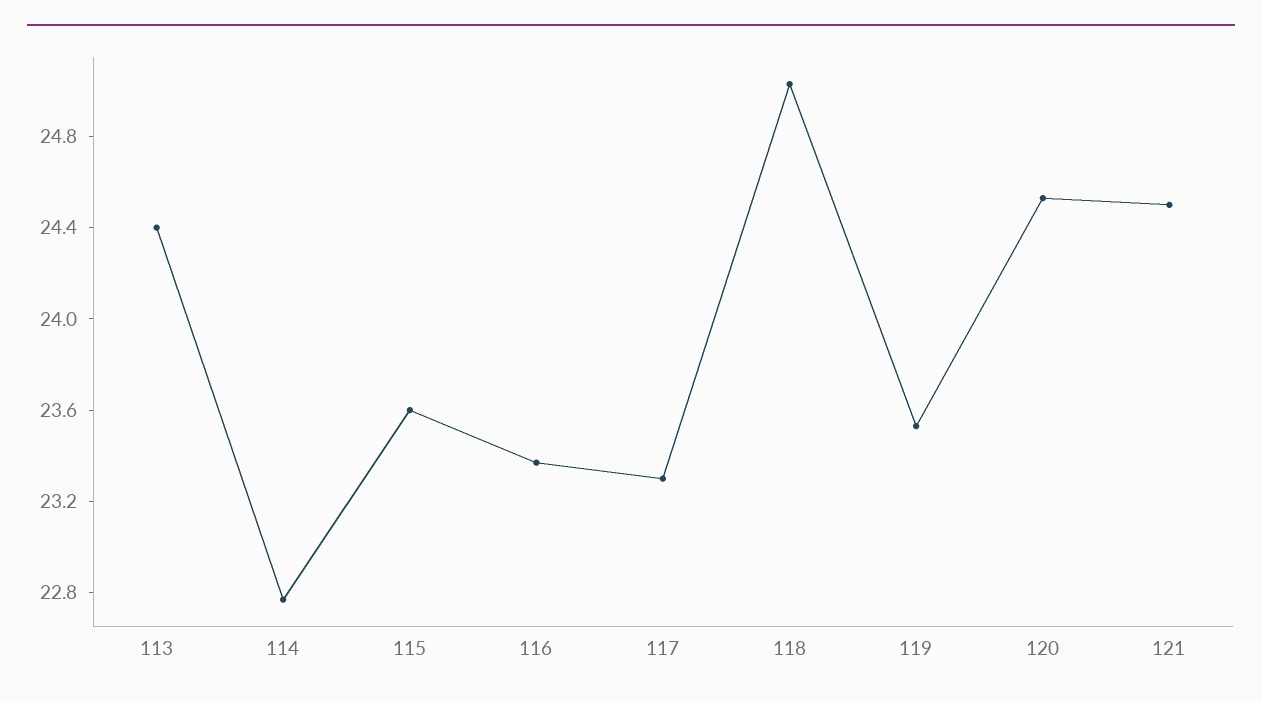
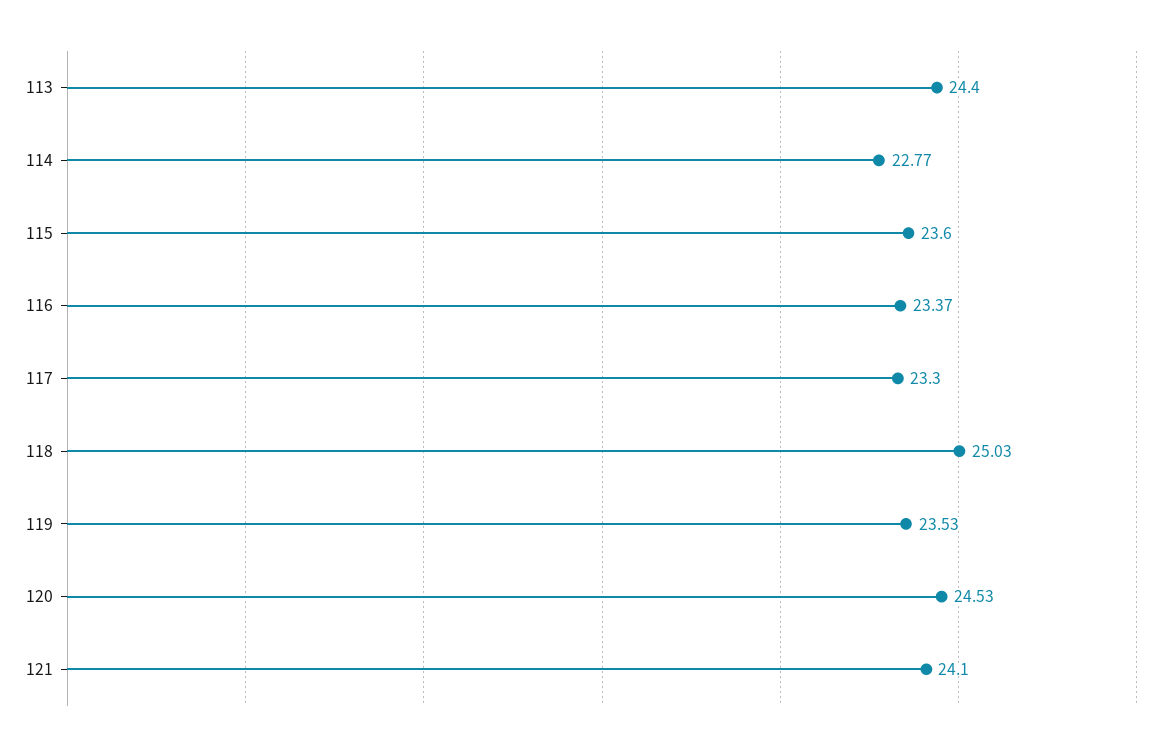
  {
    "113": 24.4,
    "114": 22.77,
    "115": 23.6,
    "116": 23.37,
    "117": 23.3,
    "118": 25.03,
    "119": 23.53,
    "120": 24.53,
-   "121": 24.5
+   "121": 24.1
  }

